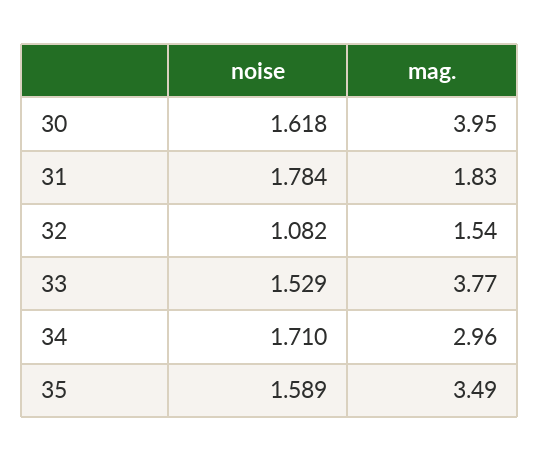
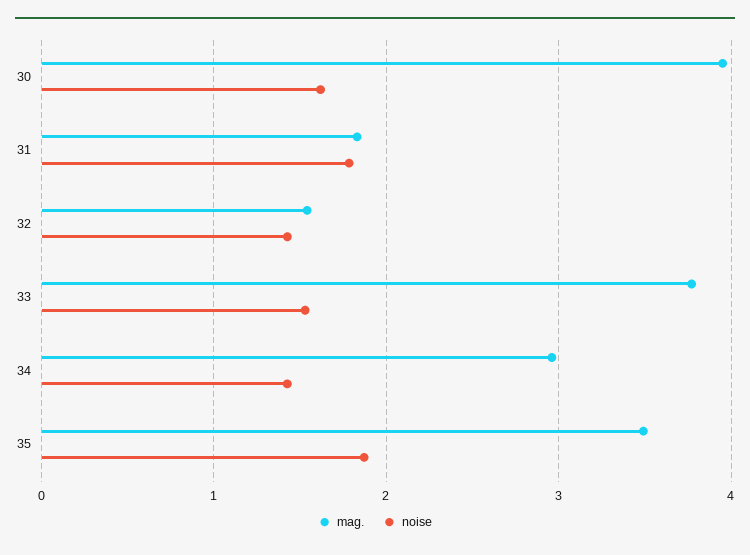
  {
    "noise": {
      "30": 1.618,
      "31": 1.784,
-     "32": 1.082,
+     "32": 1.4,
      "33": 1.529,
-     "34": 1.71,
+     "34": 1.4,
-     "35": 1.589
+     "35": 1.9
    },
    "mag.": {
      "30": 3.95,
      "31": 1.83,
      "32": 1.54,
      "33": 3.77,
      "34": 2.96,
      "35": 3.49
    }
  }

